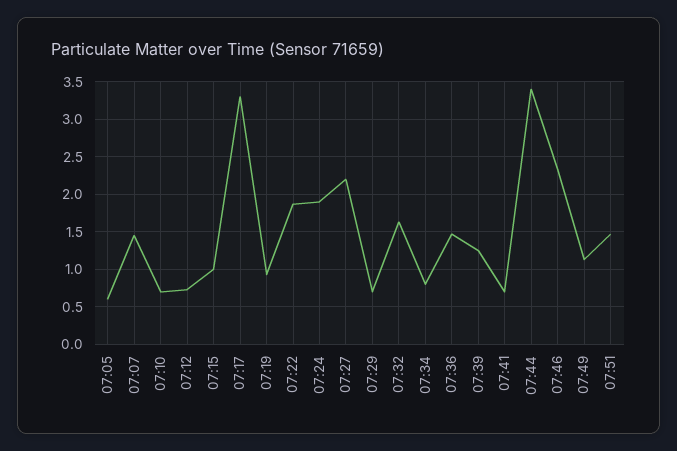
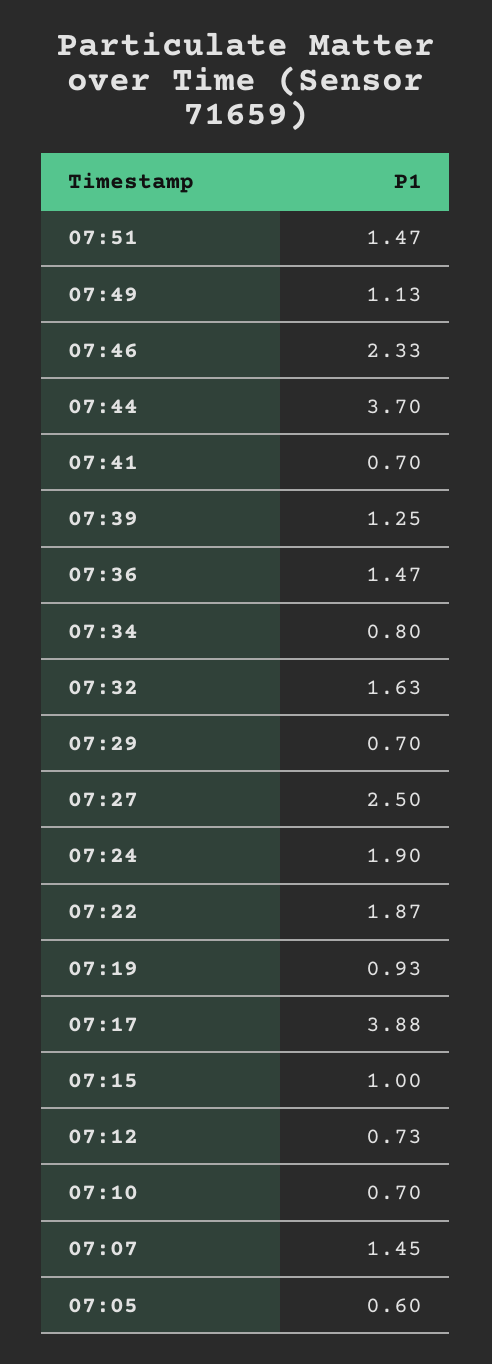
  {
    "07:05": 0.6,
    "07:07": 1.45,
    "07:10": 0.7,
    "07:12": 0.73,
    "07:15": 1,
-   "07:17": 3.3,
+   "07:17": 3.88,
    "07:19": 0.93,
    "07:22": 1.87,
    "07:24": 1.9,
-   "07:27": 2.2,
+   "07:27": 2.5,
    "07:29": 0.7,
    "07:32": 1.63,
    "07:34": 0.8,
    "07:36": 1.47,
    "07:39": 1.25,
    "07:41": 0.7,
-   "07:44": 3.4,
+   "07:44": 3.7,
    "07:46": 2.33,
    "07:49": 1.13,
    "07:51": 1.47
  }

